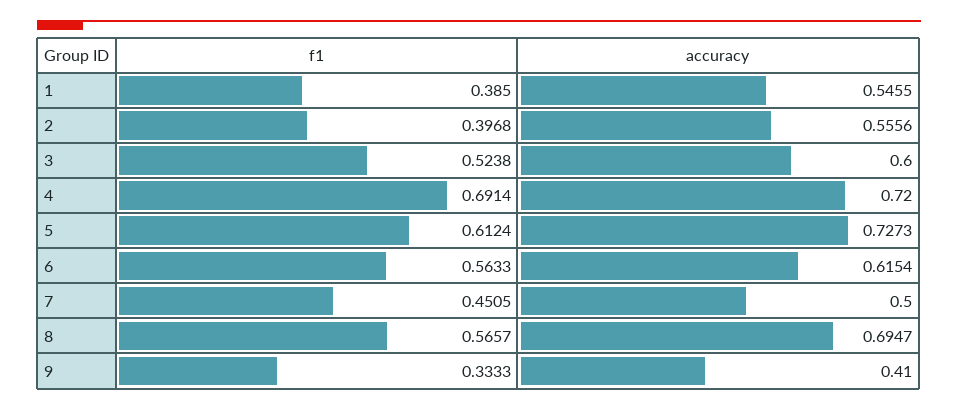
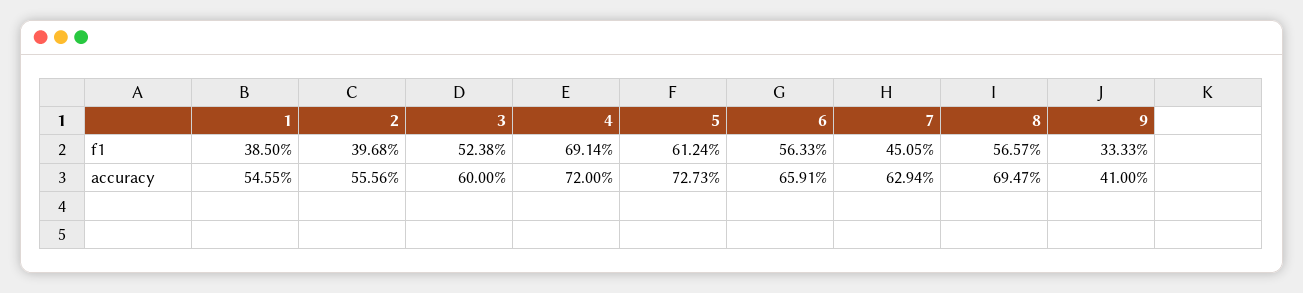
  {
    "f1": {
      "1": 0.385,
      "2": 0.3968,
      "3": 0.5238,
      "4": 0.6914,
      "5": 0.6124,
      "6": 0.5633,
      "7": 0.4505,
      "8": 0.5657,
      "9": 0.3333
    },
    "accuracy": {
      "1": 0.5455,
      "2": 0.5556,
      "3": 0.6,
      "4": 0.72,
      "5": 0.7273,
-     "6": 0.6154,
+     "6": 0.6591,
-     "7": 0.5,
+     "7": 0.6294,
      "8": 0.6947,
      "9": 0.41
    }
  }

